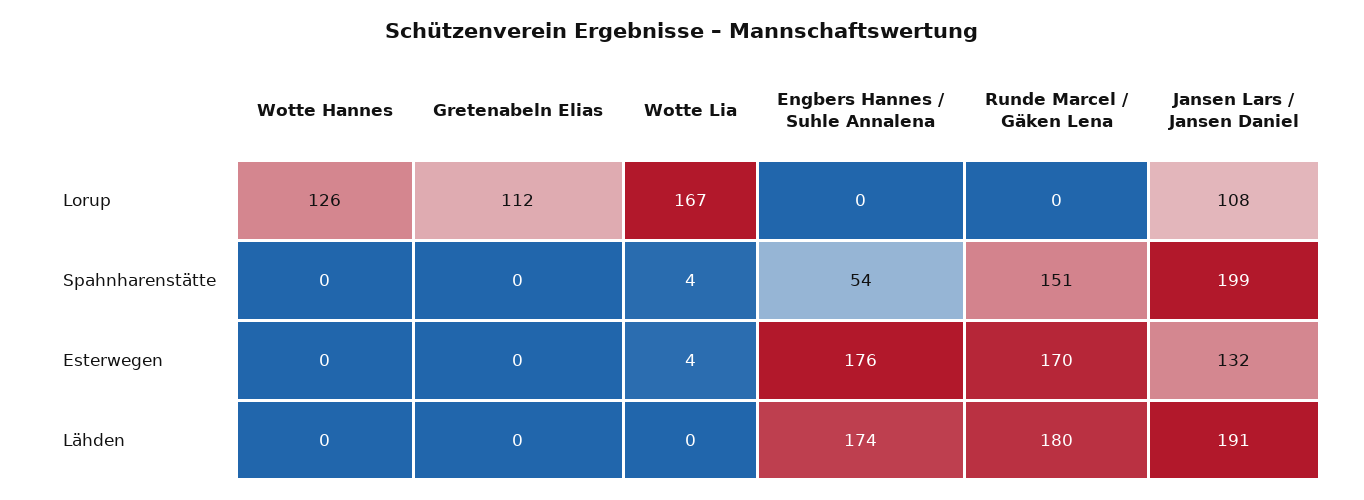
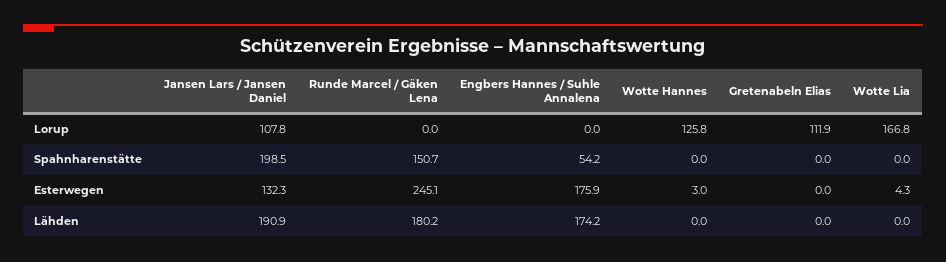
  {
    "Wotte Hannes": {
      "Lorup": 125.8,
      "Spahnharenstätte": 0,
-     "Esterwegen": 0,
+     "Esterwegen": 3,
      "Lähden": 0
    },
    "Gretenabeln Elias": {
      "Lorup": 111.9,
      "Spahnharenstätte": 0,
      "Esterwegen": 0,
      "Lähden": 0
    },
    "Wotte Lia": {
      "Lorup": 166.8,
-     "Spahnharenstätte": 4,
+     "Spahnharenstätte": 0,
      "Esterwegen": 4.3,
      "Lähden": 0
    },
    "Engbers Hannes / Suhle Annalena": {
      "Lorup": 0,
      "Spahnharenstätte": 54.2,
      "Esterwegen": 175.9,
      "Lähden": 174.2
    },
    "Runde Marcel / Gäken Lena": {
      "Lorup": 0,
      "Spahnharenstätte": 150.7,
-     "Esterwegen": 170,
+     "Esterwegen": 245.1,
      "Lähden": 180.2
    },
    "Jansen Lars / Jansen Daniel": {
      "Lorup": 107.8,
      "Spahnharenstätte": 198.5,
      "Esterwegen": 132.3,
      "Lähden": 190.9
    }
  }

